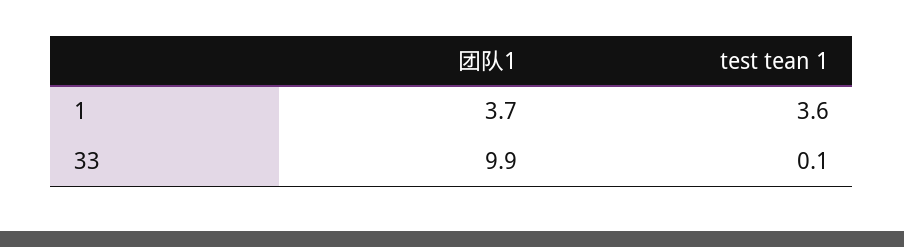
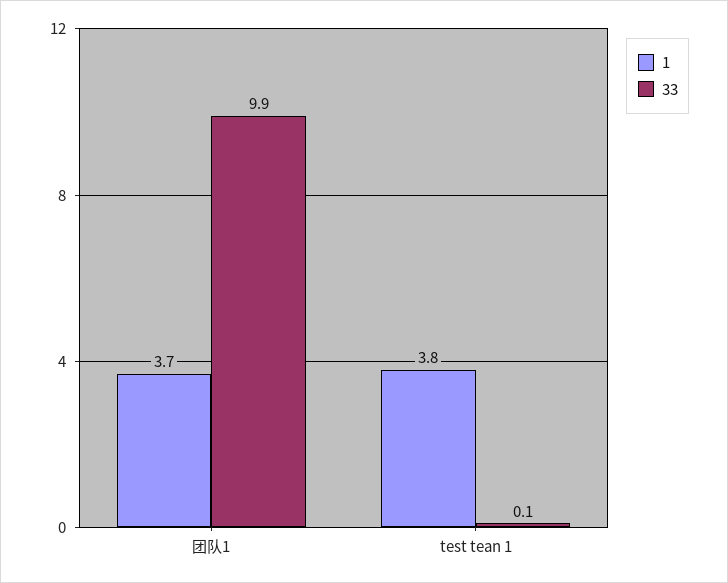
  {
    "1": {
      "团队1": 3.7,
-     "test tean 1": 3.6
+     "test tean 1": 3.8
    },
    "33": {
      "团队1": 9.9,
      "test tean 1": 0.1
    }
  }

